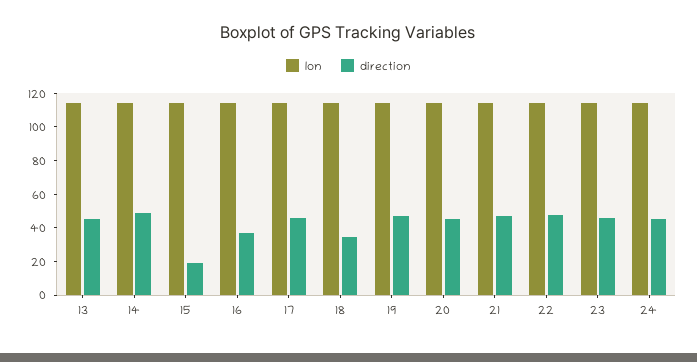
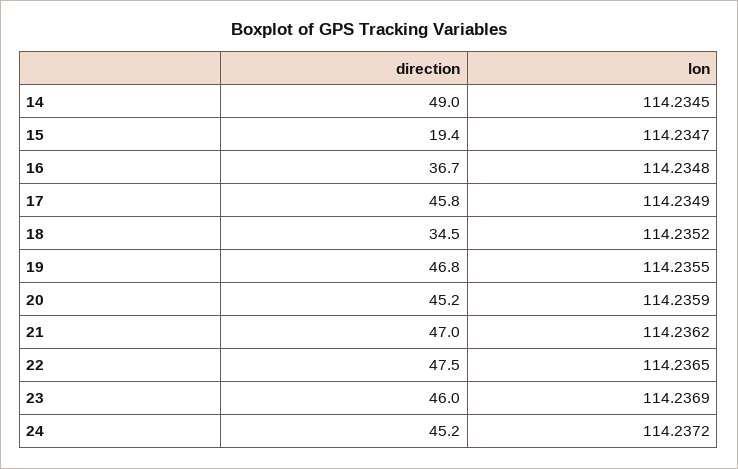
  {
    "lon": {
-     "13": 115,
      "14": 114.2345,
      "15": 114.2347,
      "16": 114.2348,
      "17": 114.2349,
      "18": 114.2352,
      "19": 114.2355,
      "20": 114.2359,
      "21": 114.2362,
      "22": 114.2365,
      "23": 114.2369,
      "24": 114.2372
    },
    "direction": {
-     "13": 45,
      "14": 49,
      "15": 19.4,
      "16": 36.7,
      "17": 45.8,
      "18": 34.5,
      "19": 46.8,
      "20": 45.2,
      "21": 47,
      "22": 47.5,
      "23": 46,
      "24": 45.2
    }
  }

